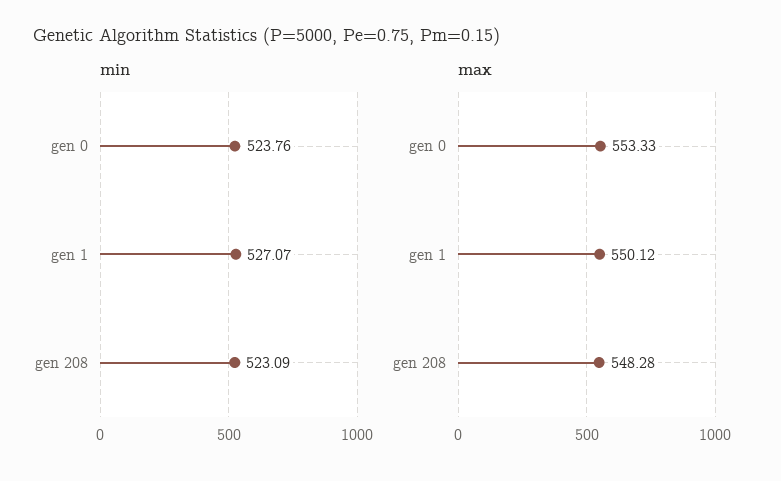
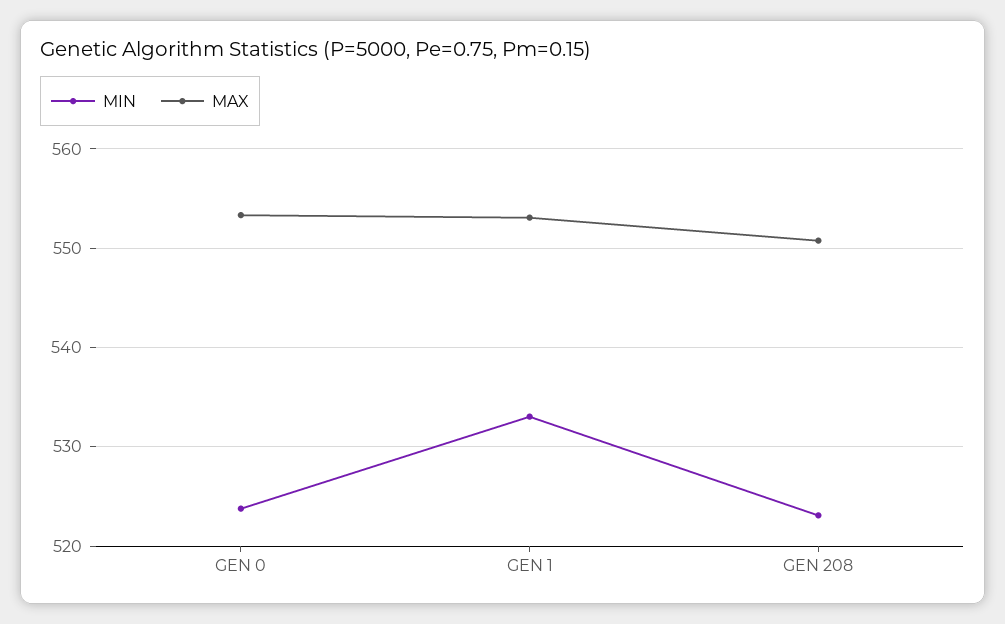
  {
    "min": {
      "gen 0": 523.76,
-     "gen 1": 527.07,
+     "gen 1": 533,
      "gen 208": 523.09
    },
    "max": {
      "gen 0": 553.33,
-     "gen 1": 550.12,
+     "gen 1": 553,
-     "gen 208": 548.28
+     "gen 208": 551
    }
  }

